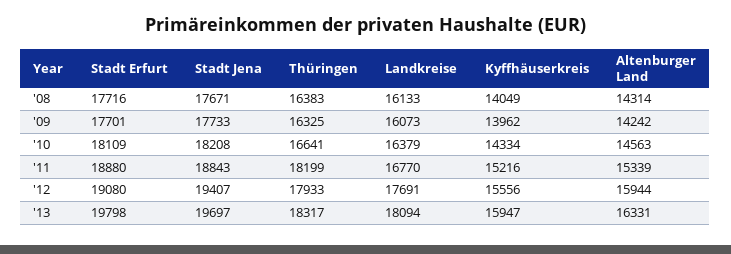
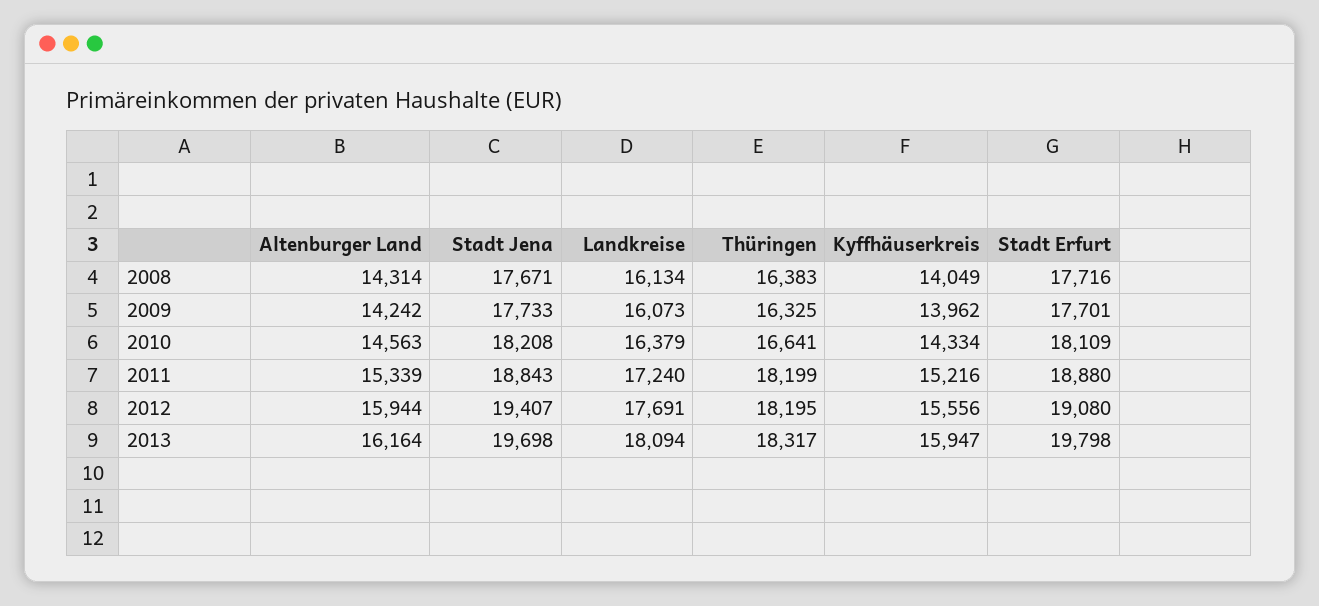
  {
    "Stadt Erfurt": {
      "'08": 17716,
      "'09": 17701,
      "'10": 18109,
      "'11": 18880,
      "'12": 19080,
      "'13": 19798
    },
    "Stadt Jena": {
      "'08": 17671,
      "'09": 17733,
      "'10": 18208,
      "'11": 18843,
      "'12": 19407,
-     "'13": 19697
+     "'13": 19698
    },
    "Thüringen": {
      "'08": 16383,
      "'09": 16325,
      "'10": 16641,
      "'11": 18199,
-     "'12": 17933,
+     "'12": 18195,
      "'13": 18317
    },
    "Landkreise": {
-     "'08": 16133,
+     "'08": 16134,
      "'09": 16073,
      "'10": 16379,
-     "'11": 16770,
+     "'11": 17240,
      "'12": 17691,
      "'13": 18094
    },
    "Kyffhäuserkreis": {
      "'08": 14049,
      "'09": 13962,
      "'10": 14334,
      "'11": 15216,
      "'12": 15556,
      "'13": 15947
    },
    "Altenburger Land": {
      "'08": 14314,
      "'09": 14242,
      "'10": 14563,
      "'11": 15339,
      "'12": 15944,
-     "'13": 16331
+     "'13": 16164
    }
  }

